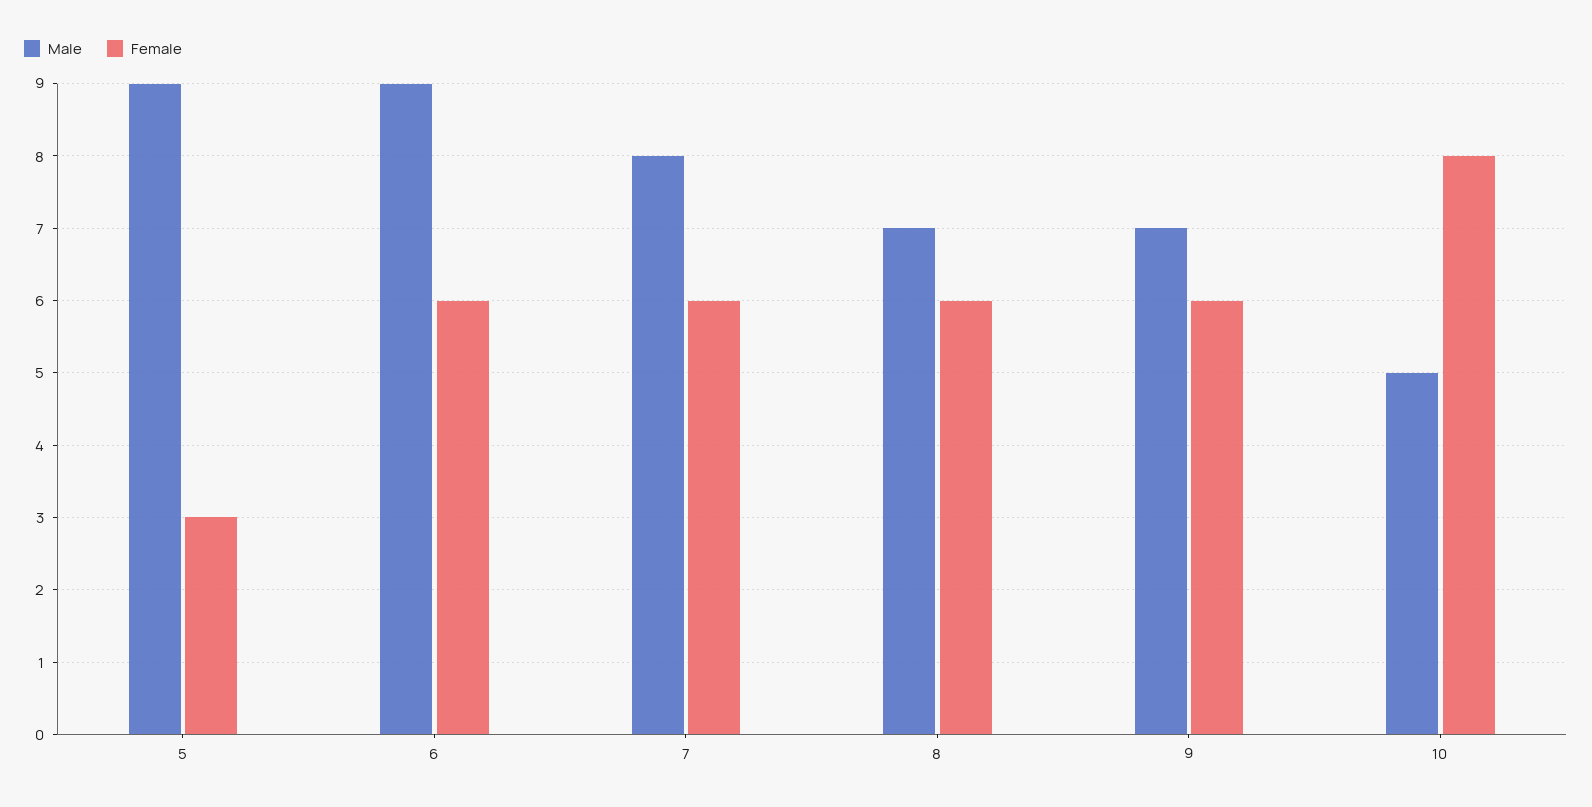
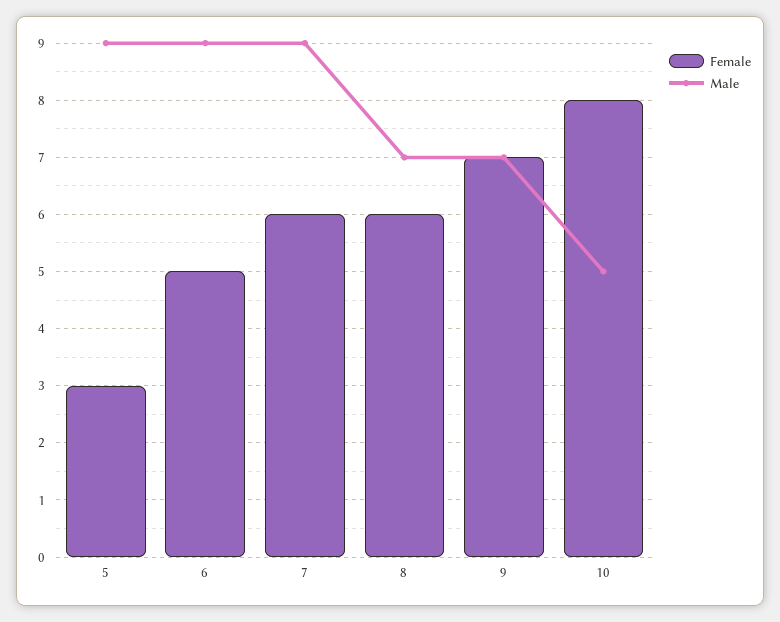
  {
    "Male": {
      "5": 9,
      "6": 9,
-     "7": 8,
+     "7": 9,
      "8": 7,
      "9": 7,
      "10": 5
    },
    "Female": {
      "5": 3,
-     "6": 6,
+     "6": 5,
      "7": 6,
      "8": 6,
-     "9": 6,
+     "9": 7,
      "10": 8
    }
  }

